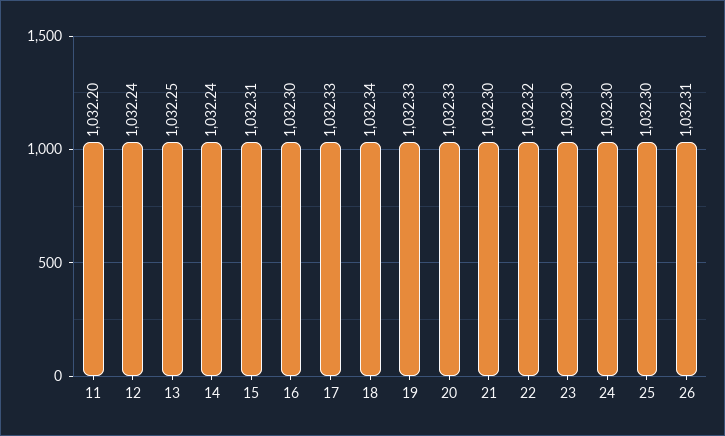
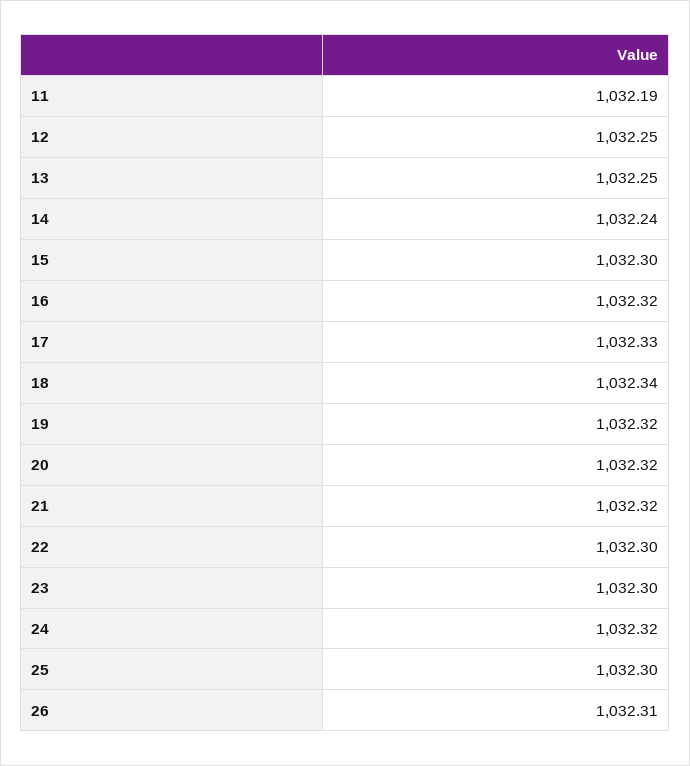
  {
-   "11": 1032.2,
+   "11": 1032.19,
-   "12": 1032.24,
+   "12": 1032.25,
    "13": 1032.25,
    "14": 1032.24,
-   "15": 1032.31,
+   "15": 1032.3,
-   "16": 1032.3,
+   "16": 1032.32,
    "17": 1032.33,
    "18": 1032.34,
-   "19": 1032.33,
+   "19": 1032.32,
-   "20": 1032.33,
+   "20": 1032.32,
-   "21": 1032.3,
+   "21": 1032.32,
-   "22": 1032.32,
+   "22": 1032.3,
    "23": 1032.3,
-   "24": 1032.3,
+   "24": 1032.32,
    "25": 1032.3,
    "26": 1032.31
  }

